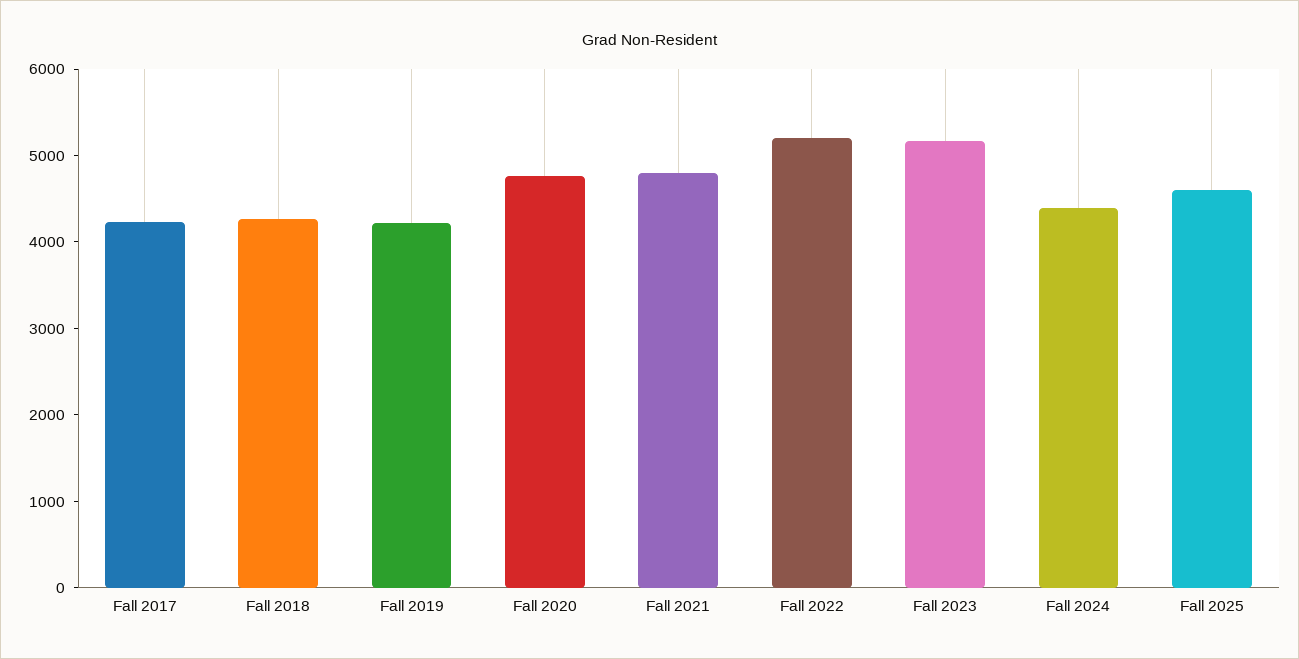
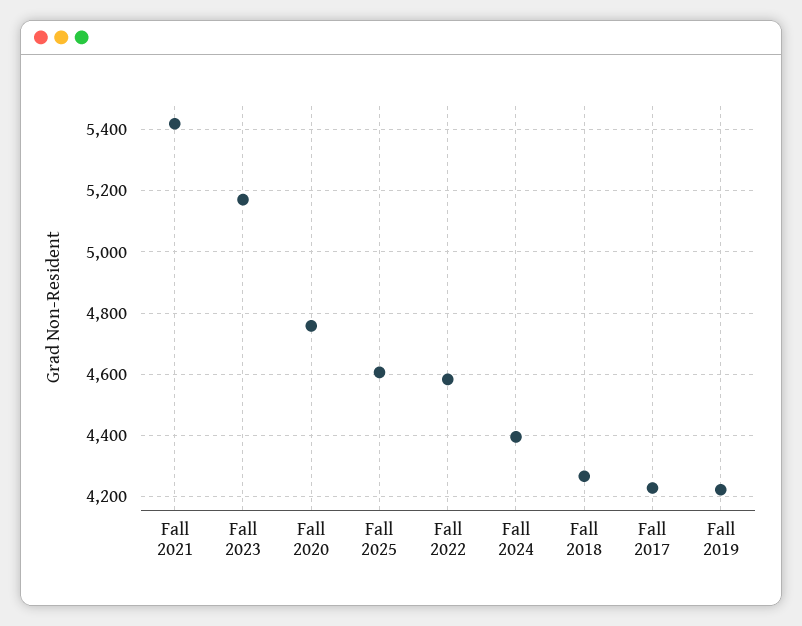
  {
    "Fall 2017": 4220,
    "Fall 2018": 4260,
    "Fall 2019": 4220,
    "Fall 2020": 4760,
-   "Fall 2021": 4800,
+   "Fall 2021": 5420,
-   "Fall 2022": 5200,
+   "Fall 2022": 4580,
    "Fall 2023": 5180,
    "Fall 2024": 4400,
    "Fall 2025": 4600
  }

